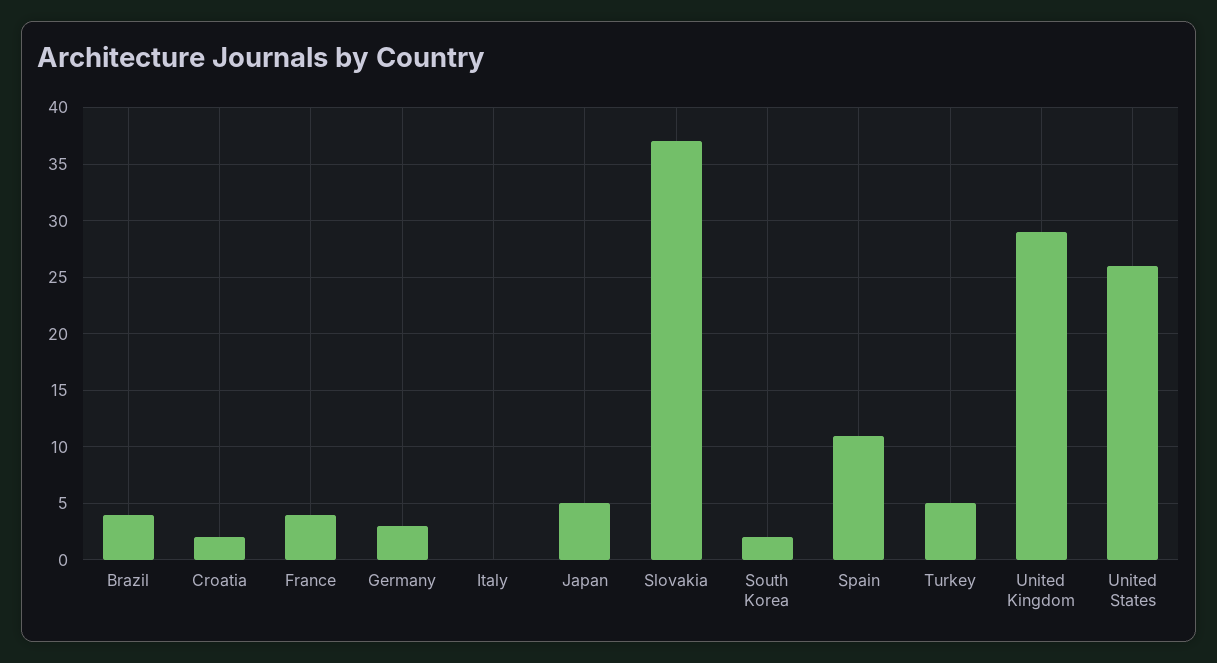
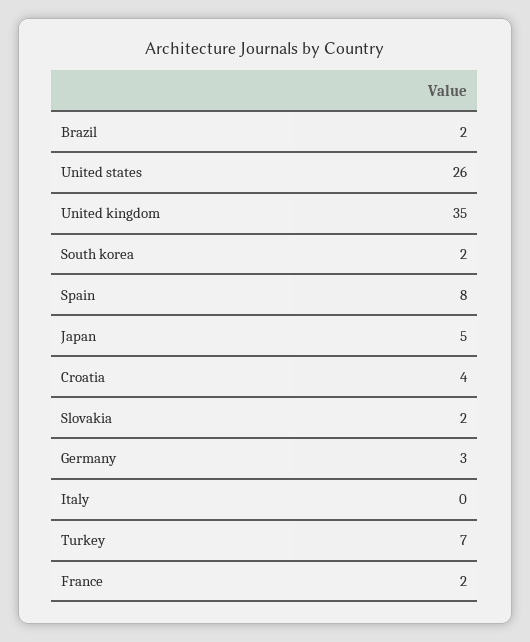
  {
-   "Brazil": 4,
+   "Brazil": 2,
-   "Croatia": 2,
+   "Croatia": 4,
-   "France": 4,
+   "France": 2,
    "Germany": 3,
    "Italy": 0,
    "Japan": 5,
-   "Slovakia": 37,
+   "Slovakia": 2,
    "South Korea": 2,
-   "Spain": 11,
+   "Spain": 8,
-   "Turkey": 5,
+   "Turkey": 7,
-   "United Kingdom": 29,
+   "United Kingdom": 35,
    "United States": 26
  }

